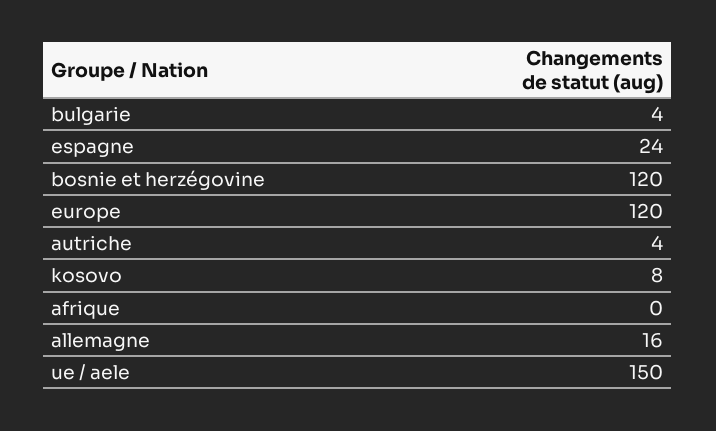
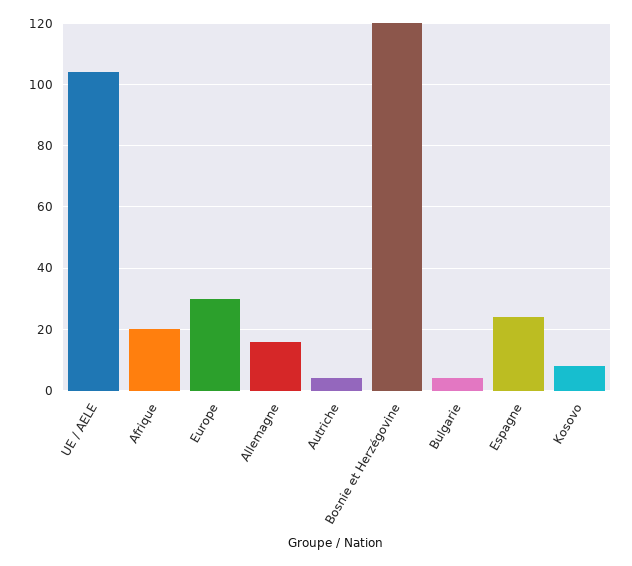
  {
    "bulgarie": 4,
    "espagne": 24,
    "bosnie et herzégovine": 120,
-   "europe": 120,
+   "europe": 30,
    "autriche": 4,
    "kosovo": 8,
-   "afrique": 0,
+   "afrique": 20,
    "allemagne": 16,
-   "ue / aele": 150
+   "ue / aele": 105
  }

